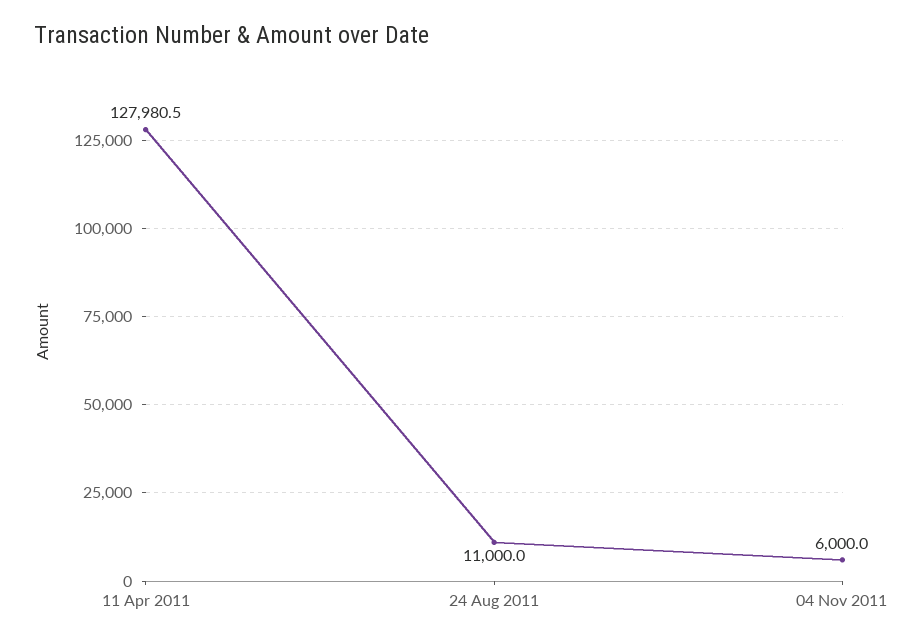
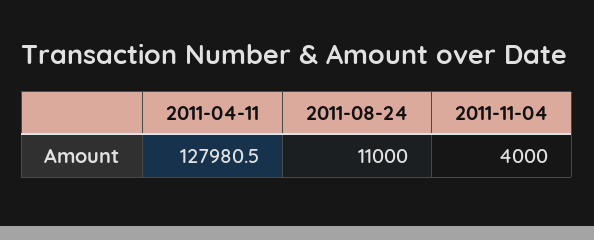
  {
    "11 Apr 2011": 127980.5,
    "24 Aug 2011": 11000,
-   "04 Nov 2011": 6000
+   "04 Nov 2011": 4000
  }

